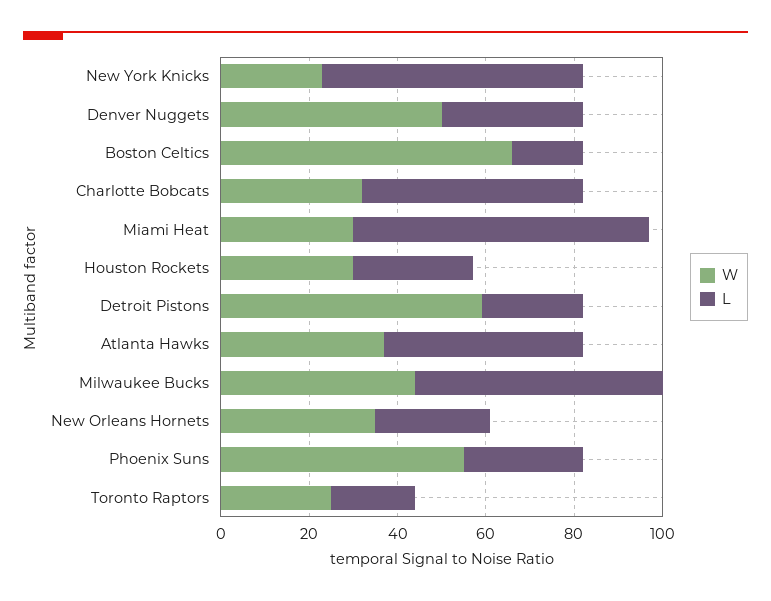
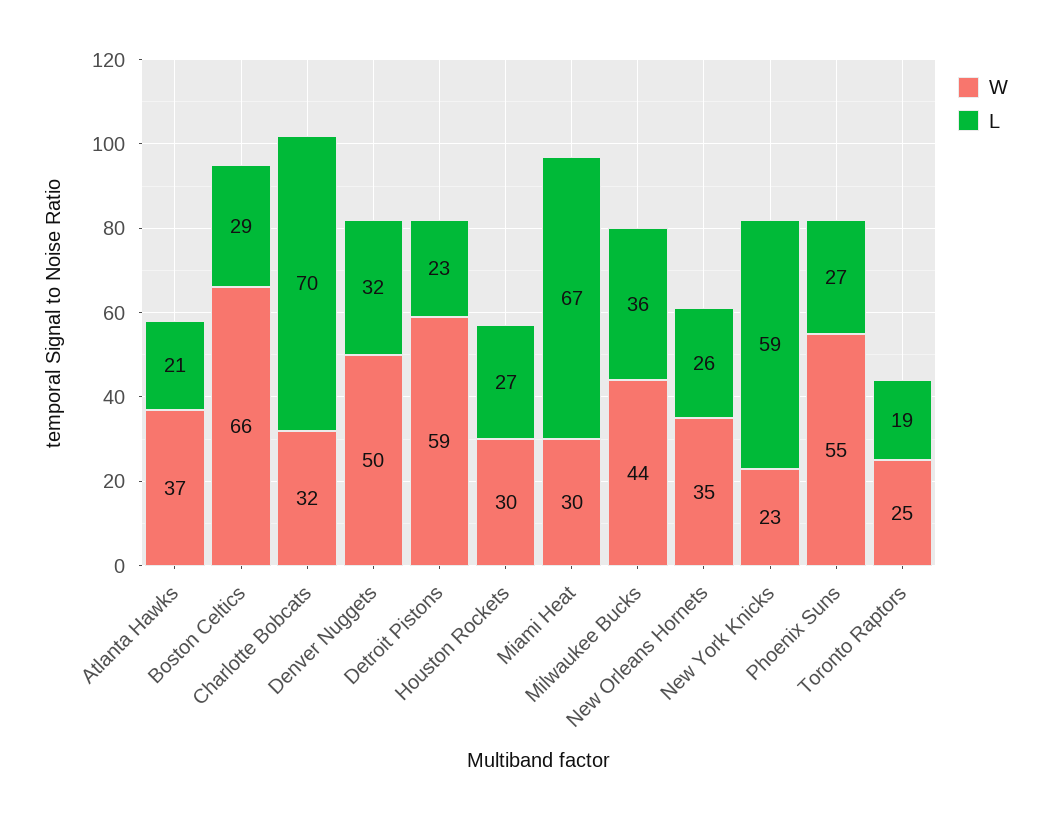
  {
    "W": {
      "New York Knicks": 23,
      "Denver Nuggets": 50,
      "Boston Celtics": 66,
      "Charlotte Bobcats": 32,
      "Miami Heat": 30,
      "Houston Rockets": 30,
      "Detroit Pistons": 59,
      "Atlanta Hawks": 37,
      "Milwaukee Bucks": 44,
      "New Orleans Hornets": 35,
      "Phoenix Suns": 55,
      "Toronto Raptors": 25
    },
    "L": {
      "New York Knicks": 59,
      "Denver Nuggets": 32,
-     "Boston Celtics": 15,
+     "Boston Celtics": 29,
-     "Charlotte Bobcats": 50,
+     "Charlotte Bobcats": 70,
      "Miami Heat": 67,
      "Houston Rockets": 27,
      "Detroit Pistons": 23,
-     "Atlanta Hawks": 45,
+     "Atlanta Hawks": 21,
-     "Milwaukee Bucks": 55,
+     "Milwaukee Bucks": 36,
      "New Orleans Hornets": 26,
      "Phoenix Suns": 27,
      "Toronto Raptors": 19
    }
  }

